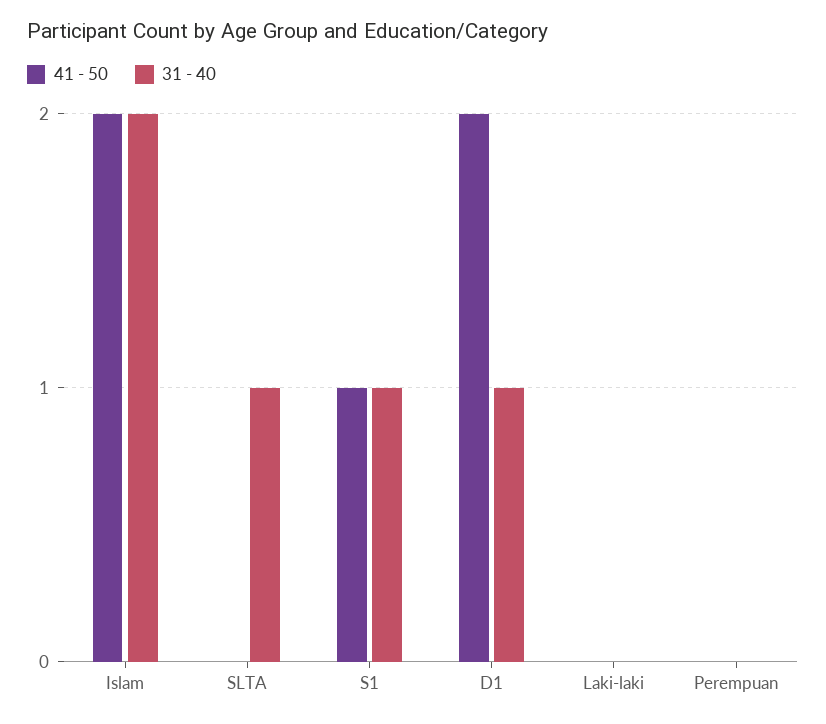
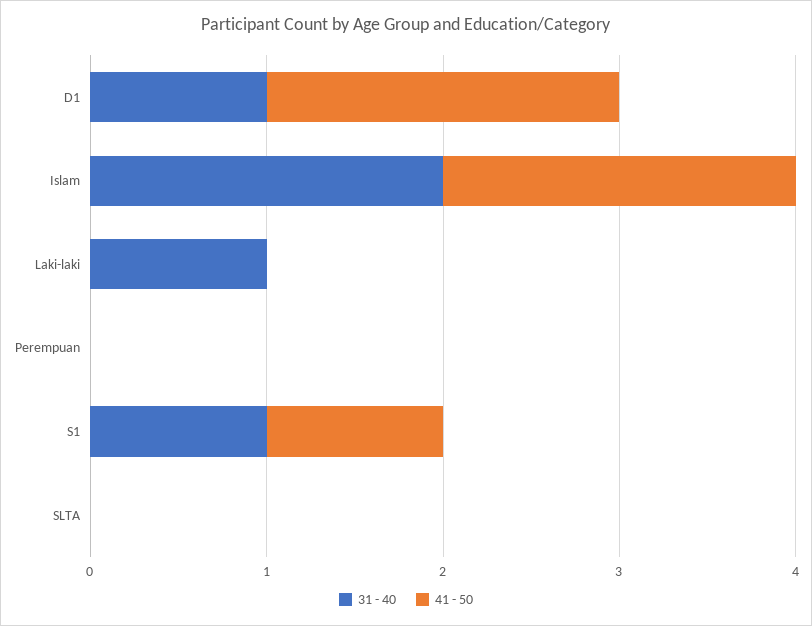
  {
    "41 - 50": {
      "Islam": 2,
      "SLTA": 0,
      "S1": 1,
      "D1": 2,
      "Laki-laki": 0,
      "Perempuan": 0
    },
    "31 - 40": {
      "Islam": 2,
-     "SLTA": 1,
+     "SLTA": 0,
      "S1": 1,
      "D1": 1,
-     "Laki-laki": 0,
+     "Laki-laki": 1,
      "Perempuan": 0
    }
  }

